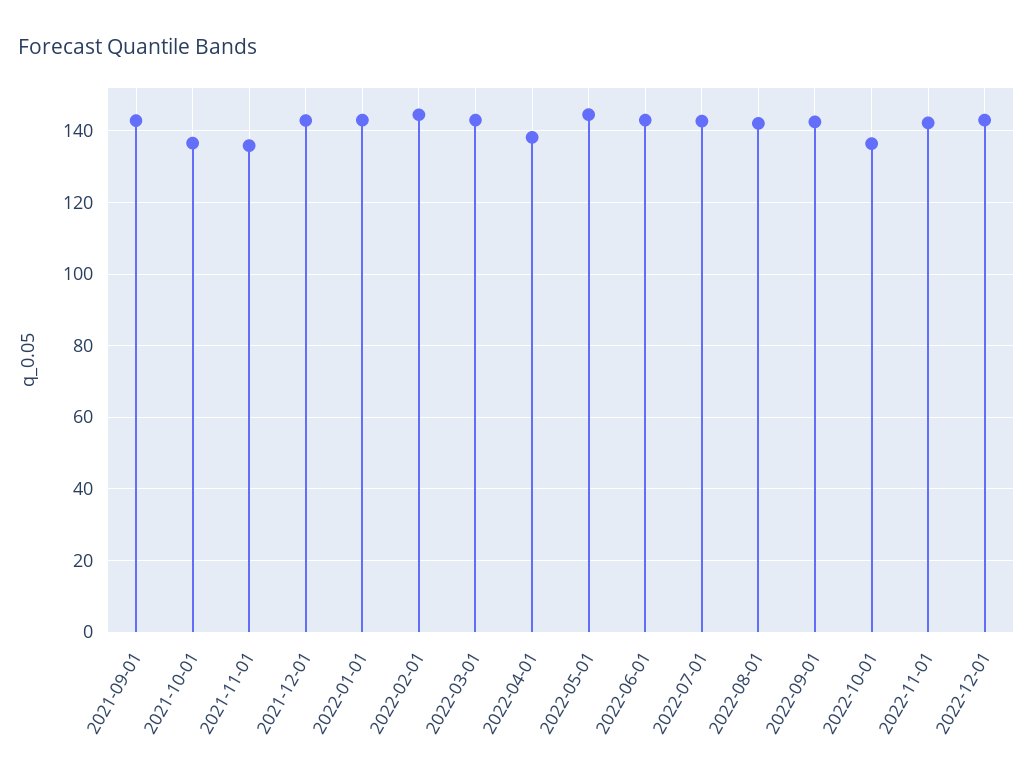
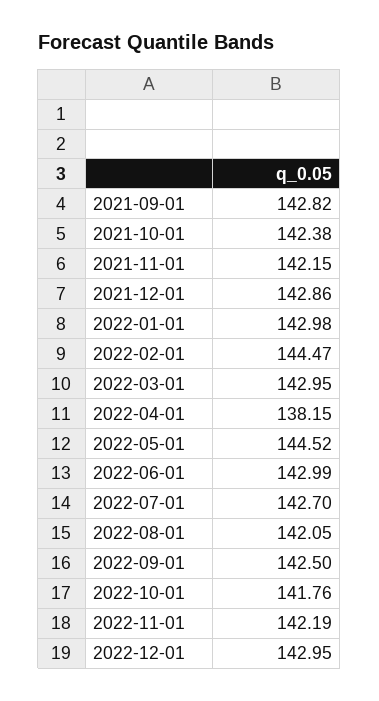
  {
    "2021-09-01": 142.82,
-   "2021-10-01": 136,
+   "2021-10-01": 142.38,
-   "2021-11-01": 136,
+   "2021-11-01": 142.15,
    "2021-12-01": 142.86,
    "2022-01-01": 142.98,
    "2022-02-01": 144.47,
    "2022-03-01": 142.95,
    "2022-04-01": 138.15,
    "2022-05-01": 144.52,
    "2022-06-01": 142.99,
    "2022-07-01": 142.7,
    "2022-08-01": 142.05,
    "2022-09-01": 142.5,
-   "2022-10-01": 136,
+   "2022-10-01": 141.76,
    "2022-11-01": 142.19,
    "2022-12-01": 142.95
  }

